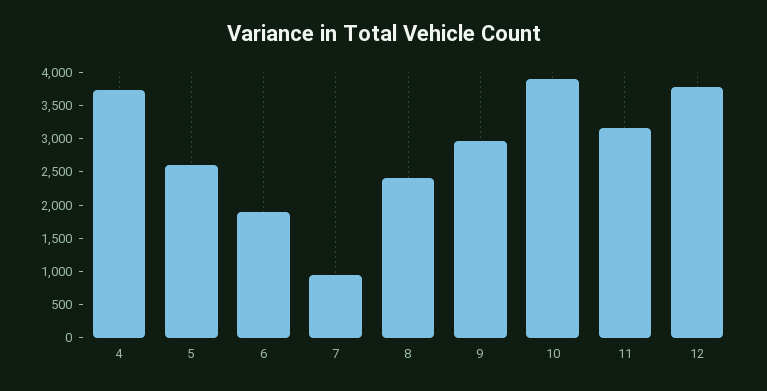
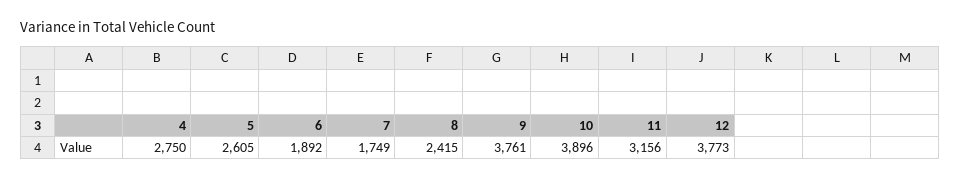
  {
-   "4": 3750,
+   "4": 2750,
    "5": 2605,
    "6": 1892,
-   "7": 1000,
+   "7": 1749,
    "8": 2415,
-   "9": 3000,
+   "9": 3761,
    "10": 3896,
    "11": 3156,
    "12": 3773
  }

